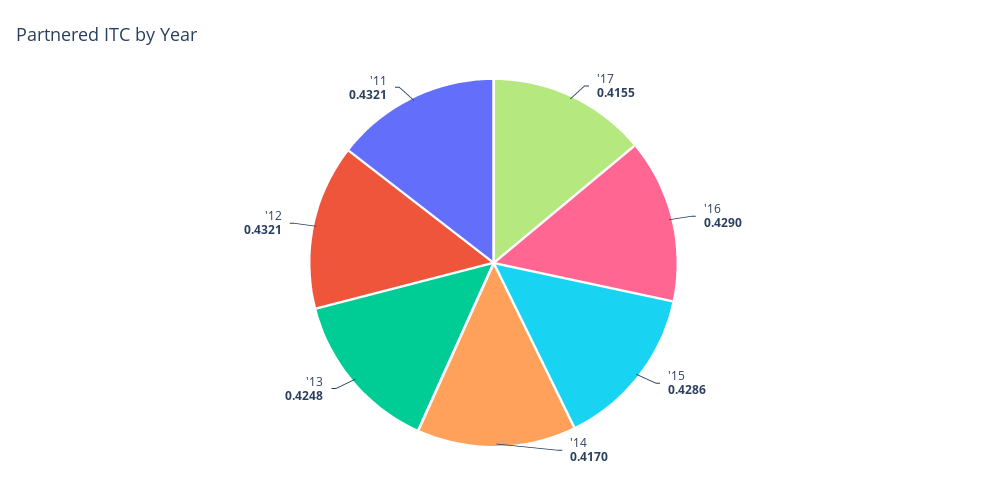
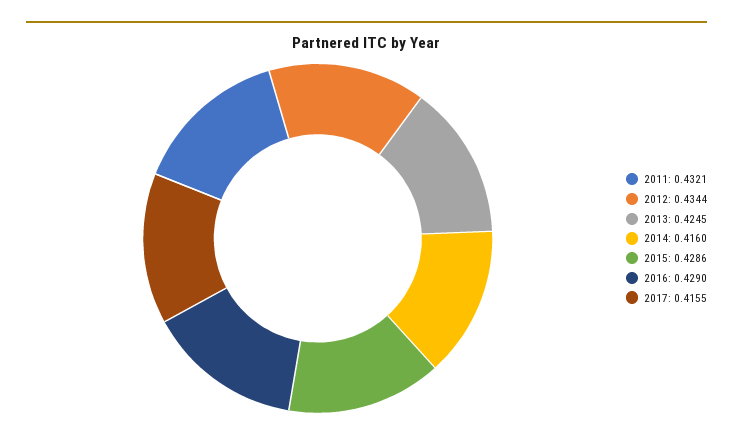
  {
    "'17": 0.4155,
    "'16": 0.429,
    "'15": 0.4286,
-   "'14": 0.417,
+   "'14": 0.416,
-   "'13": 0.4248,
+   "'13": 0.4245,
-   "'12": 0.4321,
+   "'12": 0.4344,
    "'11": 0.4321
  }

